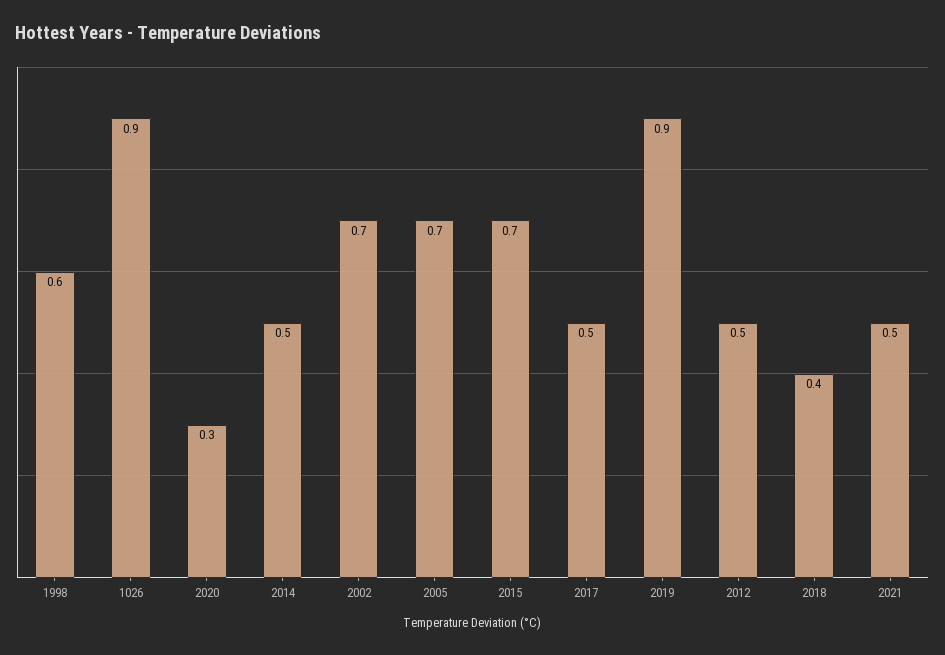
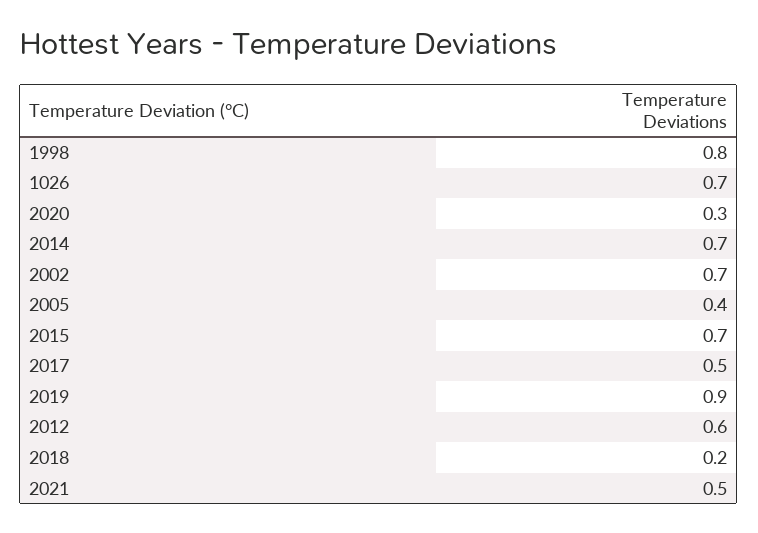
  {
-   "1998": 0.6,
+   "1998": 0.8,
-   "1026": 0.9,
+   "1026": 0.7,
    "2020": 0.3,
-   "2014": 0.5,
+   "2014": 0.7,
    "2002": 0.7,
-   "2005": 0.7,
+   "2005": 0.4,
    "2015": 0.7,
    "2017": 0.5,
    "2019": 0.9,
-   "2012": 0.5,
+   "2012": 0.6,
-   "2018": 0.4,
+   "2018": 0.2,
    "2021": 0.5
  }

